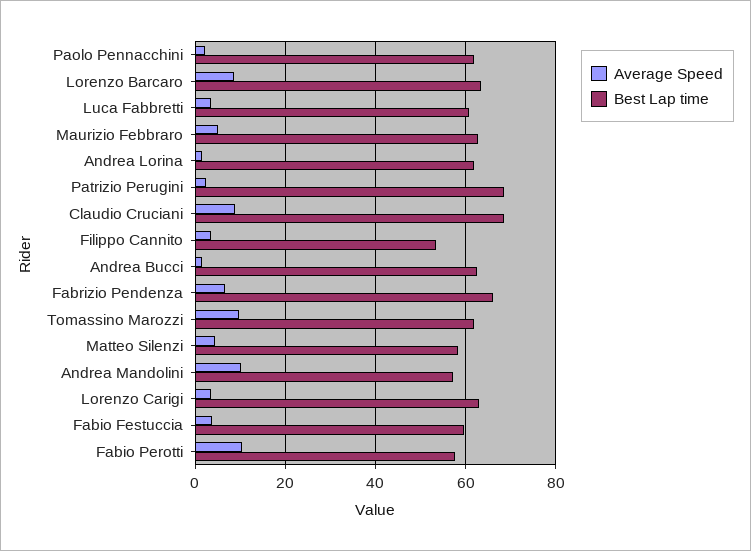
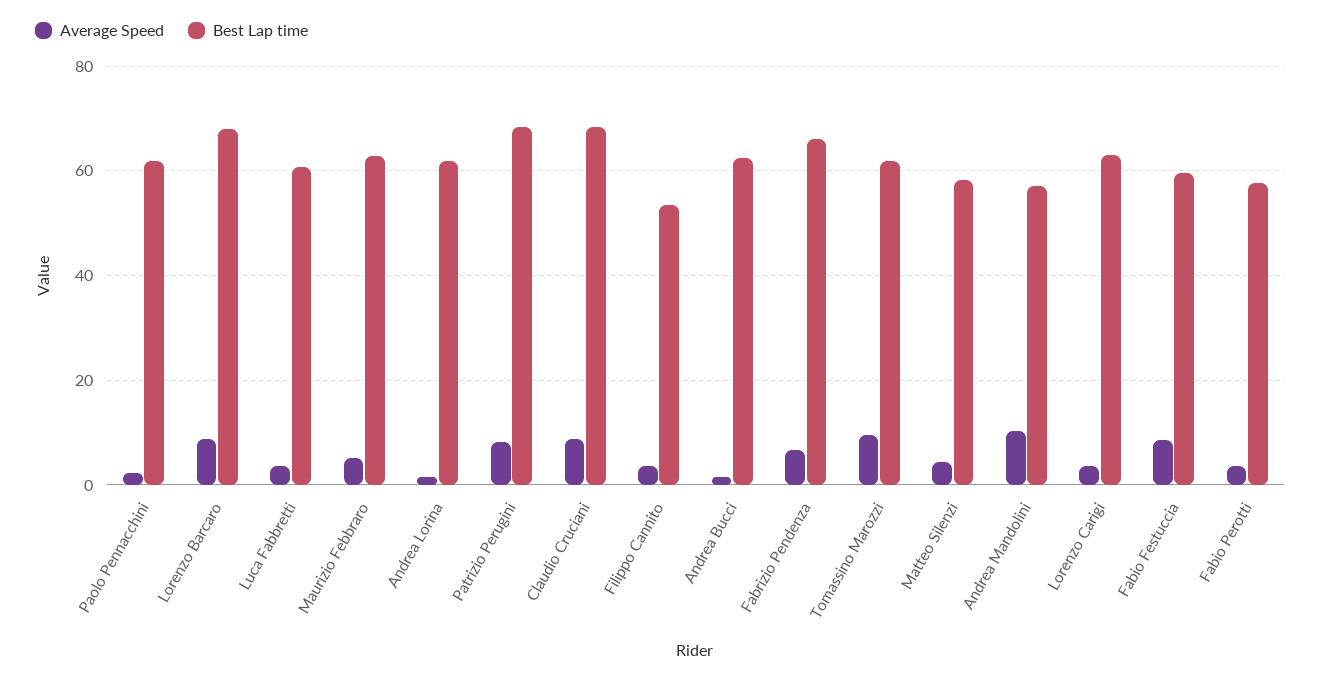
  {
    "Average Speed": {
      "Paolo Pennacchini": 2,
      "Lorenzo Barcaro": 8,
      "Luca Fabbretti": 4,
      "Maurizio Febbraro": 6,
      "Andrea Lorina": 2,
-     "Patrizio Perugini": 2,
+     "Patrizio Perugini": 8,
      "Claudio Cruciani": 8,
      "Filippo Cannito": 4,
      "Andrea Bucci": 2,
      "Fabrizio Pendenza": 6,
      "Tomassino Marozzi": 10,
      "Matteo Silenzi": 4,
      "Andrea Mandolini": 10,
      "Lorenzo Carigi": 4,
-     "Fabio Festuccia": 4,
+     "Fabio Festuccia": 8,
-     "Fabio Perotti": 10
+     "Fabio Perotti": 4
    },
    "Best Lap time": {
      "Paolo Pennacchini": 62,
-     "Lorenzo Barcaro": 64,
+     "Lorenzo Barcaro": 68,
      "Luca Fabbretti": 60,
      "Maurizio Febbraro": 62,
      "Andrea Lorina": 62,
      "Patrizio Perugini": 68,
      "Claudio Cruciani": 68,
      "Filippo Cannito": 54,
      "Andrea Bucci": 62,
      "Fabrizio Pendenza": 66,
      "Tomassino Marozzi": 62,
      "Matteo Silenzi": 58,
      "Andrea Mandolini": 58,
      "Lorenzo Carigi": 64,
      "Fabio Festuccia": 60,
      "Fabio Perotti": 58
    }
  }

